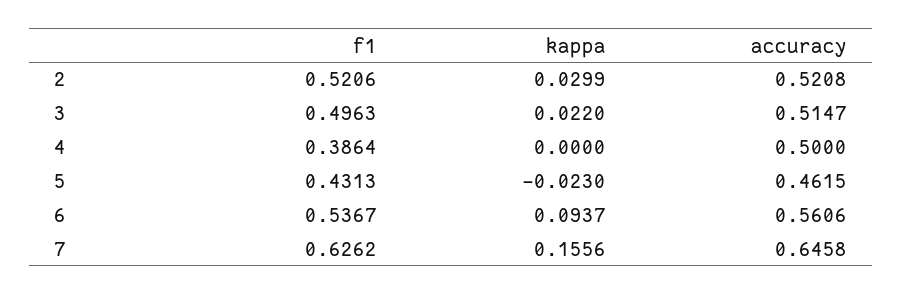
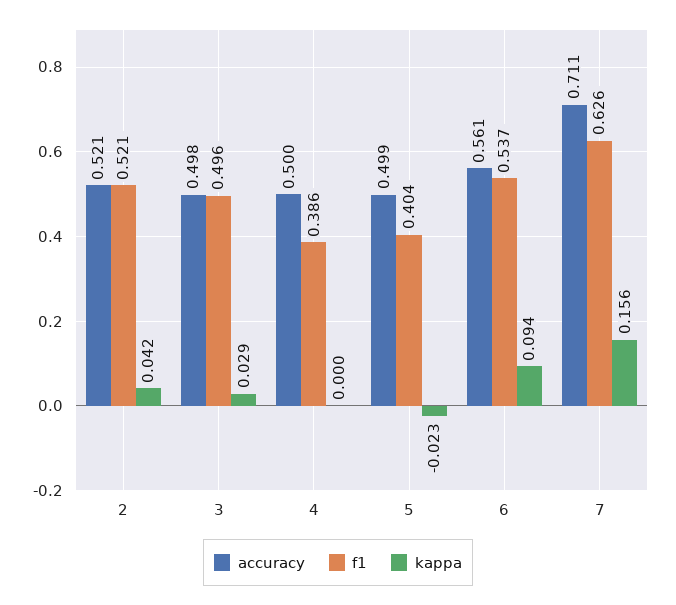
  {
    "f1": {
      "2": 0.5206,
      "3": 0.4963,
      "4": 0.3864,
-     "5": 0.4313,
+     "5": 0.404,
      "6": 0.5367,
      "7": 0.6262
    },
    "kappa": {
-     "2": 0.0299,
+     "2": 0.042,
-     "3": 0.022,
+     "3": 0.029,
      "4": 0,
      "5": -0.023,
      "6": 0.0937,
      "7": 0.1556
    },
    "accuracy": {
      "2": 0.5208,
-     "3": 0.5147,
+     "3": 0.498,
      "4": 0.5,
-     "5": 0.4615,
+     "5": 0.499,
      "6": 0.5606,
-     "7": 0.6458
+     "7": 0.711
    }
  }

